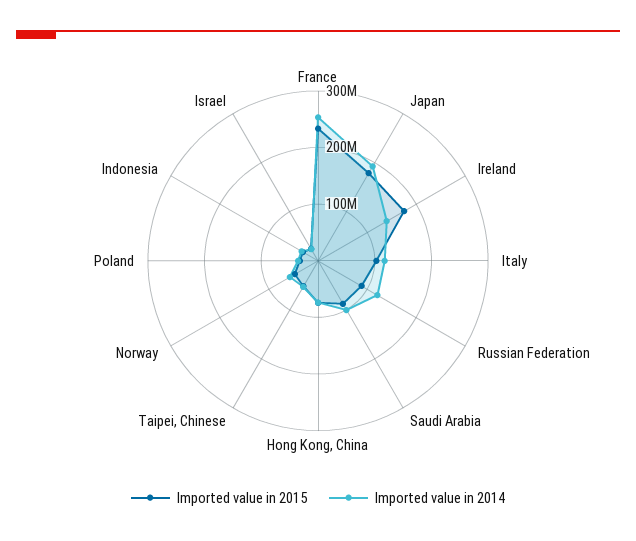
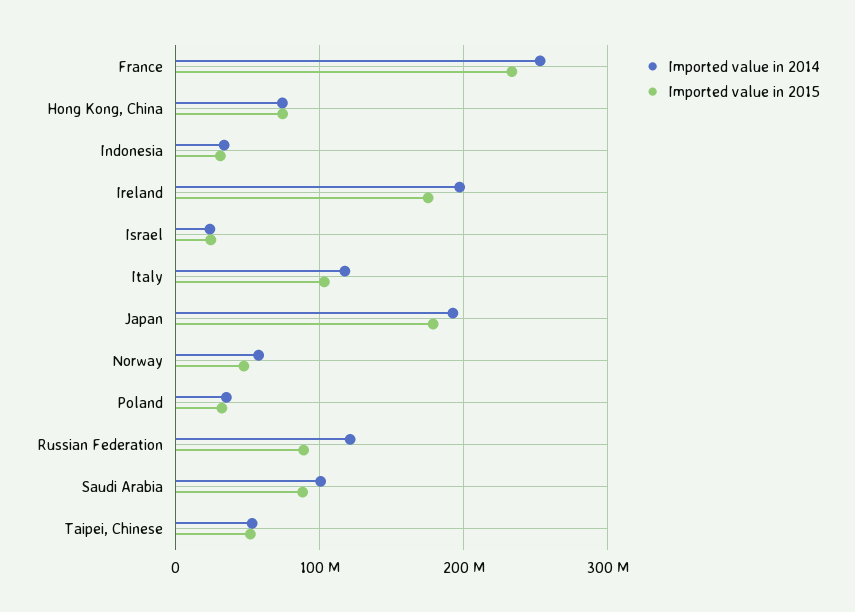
  {
    "Imported value in 2015": {
      "France": 230000000,
      "Japan": 180000000,
      "Ireland": 180000000,
      "Italy": 100000000,
      "Russian Federation": 90000000,
      "Saudi Arabia": 90000000,
      "Hong Kong, China": 70000000,
      "Taipei, Chinese": 50000000,
      "Norway": 50000000,
      "Poland": 30000000,
      "Indonesia": 30000000,
      "Israel": 20000000
    },
    "Imported value in 2014": {
      "France": 250000000,
      "Japan": 190000000,
-     "Ireland": 140000000,
+     "Ireland": 200000000,
      "Italy": 120000000,
      "Russian Federation": 120000000,
      "Saudi Arabia": 100000000,
      "Hong Kong, China": 70000000,
      "Taipei, Chinese": 50000000,
      "Norway": 60000000,
      "Poland": 40000000,
      "Indonesia": 30000000,
      "Israel": 20000000
    }
  }

